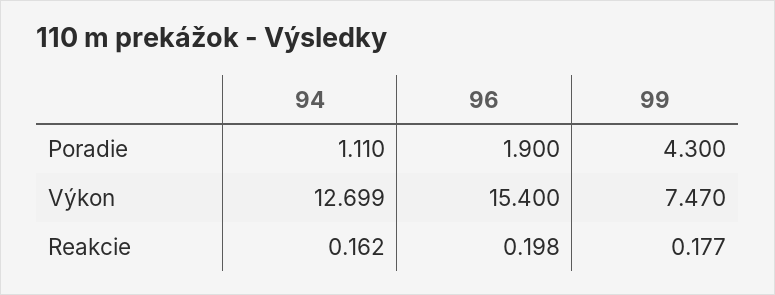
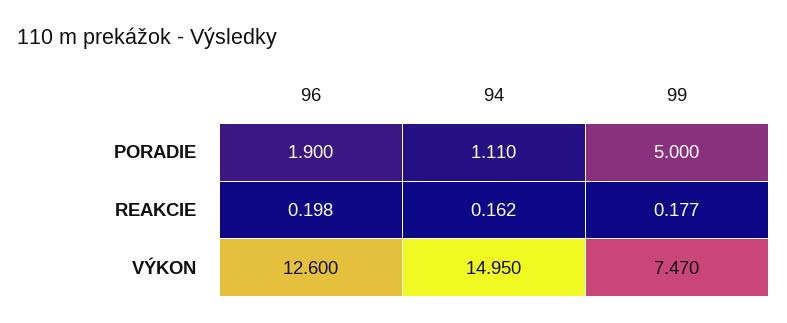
  {
    "94": {
      "Poradie": 1.11,
-     "Výkon": 12.699,
+     "Výkon": 14.95,
      "Reakcie": 0.162
    },
    "96": {
      "Poradie": 1.9,
-     "Výkon": 15.4,
+     "Výkon": 12.6,
      "Reakcie": 0.198
    },
    "99": {
-     "Poradie": 4.3,
+     "Poradie": 5,
      "Výkon": 7.47,
      "Reakcie": 0.177
    }
  }

